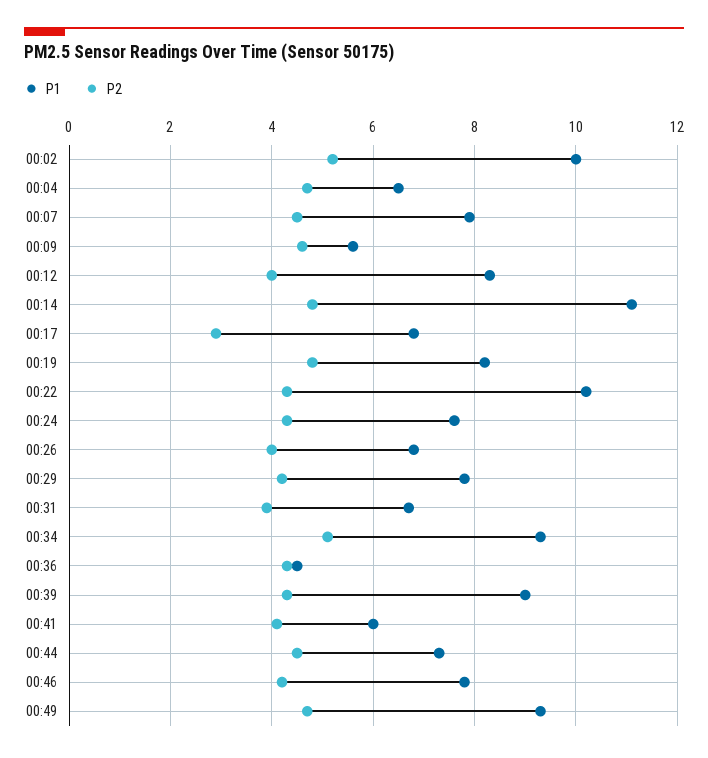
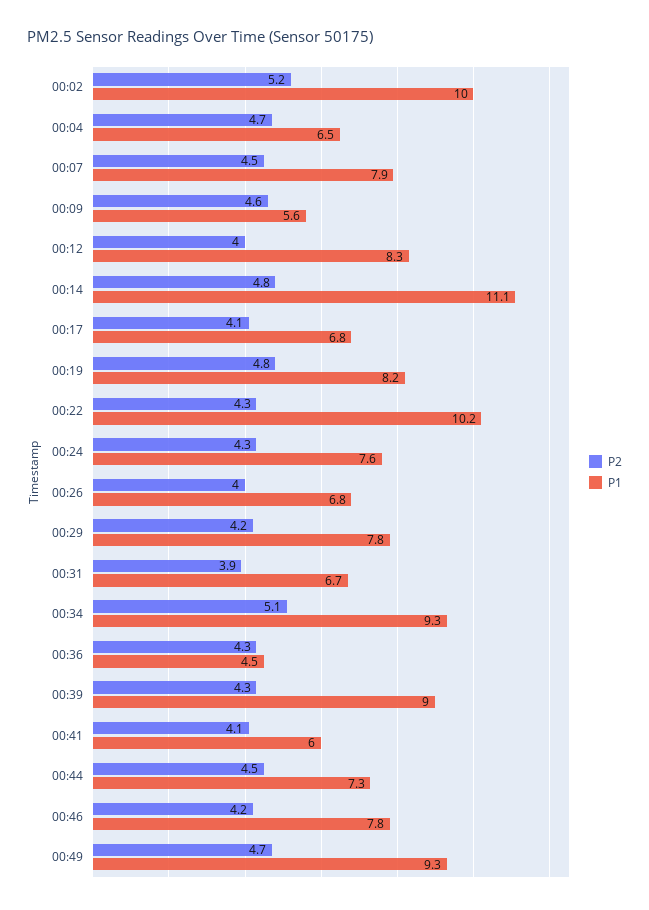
  {
    "P1": {
      "00:02": 10,
      "00:04": 6.5,
      "00:07": 7.9,
      "00:09": 5.6,
      "00:12": 8.3,
      "00:14": 11.1,
      "00:17": 6.8,
      "00:19": 8.2,
      "00:22": 10.2,
      "00:24": 7.6,
      "00:26": 6.8,
      "00:29": 7.8,
      "00:31": 6.7,
      "00:34": 9.3,
      "00:36": 4.5,
      "00:39": 9,
      "00:41": 6,
      "00:44": 7.3,
      "00:46": 7.8,
      "00:49": 9.3
    },
    "P2": {
      "00:02": 5.2,
      "00:04": 4.7,
      "00:07": 4.5,
      "00:09": 4.6,
      "00:12": 4,
      "00:14": 4.8,
-     "00:17": 3,
+     "00:17": 4.1,
      "00:19": 4.8,
      "00:22": 4.3,
      "00:24": 4.3,
      "00:26": 4,
      "00:29": 4.2,
      "00:31": 3.9,
      "00:34": 5.1,
      "00:36": 4.3,
      "00:39": 4.3,
      "00:41": 4.1,
      "00:44": 4.5,
      "00:46": 4.2,
      "00:49": 4.7
    }
  }

